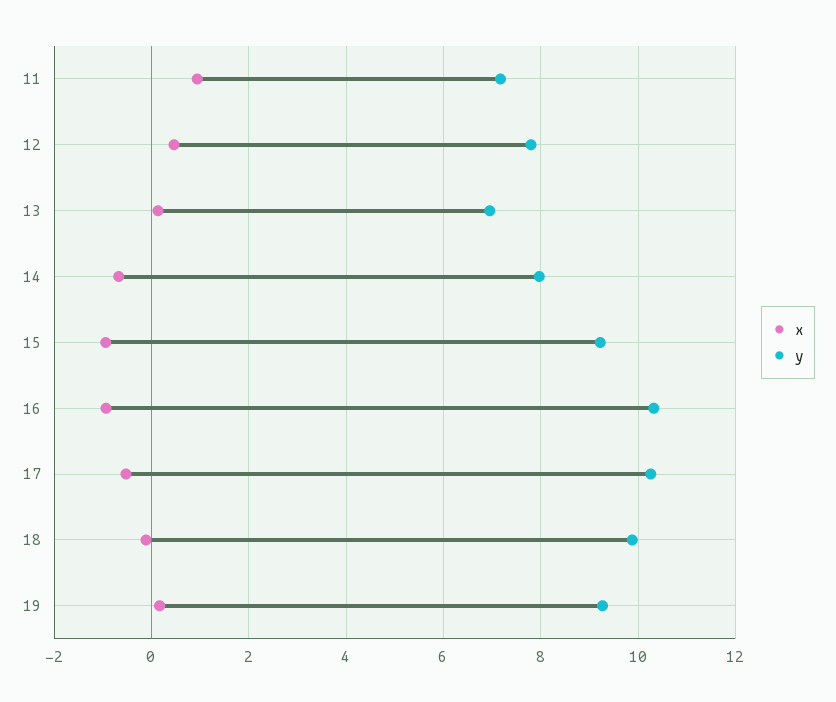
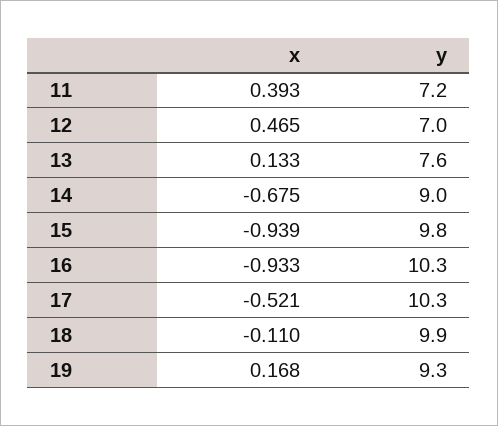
  {
    "x": {
-     "11": 1,
+     "11": 0.393,
      "12": 0.465,
      "13": 0.133,
      "14": -0.675,
      "15": -0.939,
      "16": -0.933,
      "17": -0.521,
      "18": -0.11,
      "19": 0.168
    },
    "y": {
      "11": 7.2,
-     "12": 7.8,
+     "12": 7,
-     "13": 7,
+     "13": 7.6,
-     "14": 8,
+     "14": 9,
-     "15": 9.2,
+     "15": 9.8,
      "16": 10.3,
      "17": 10.3,
      "18": 9.9,
      "19": 9.3
    }
  }

